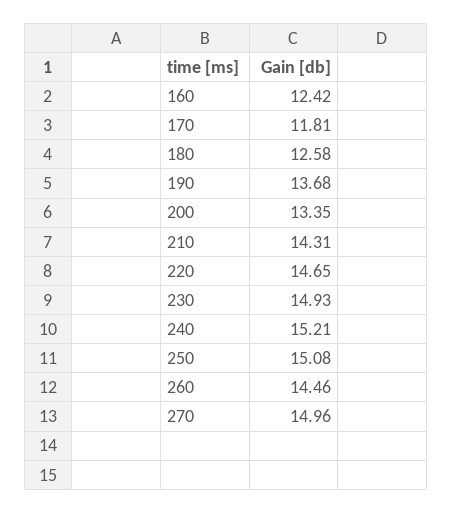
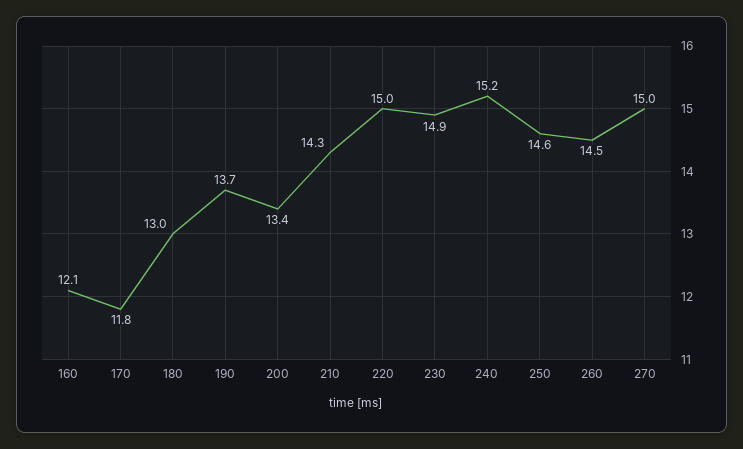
  {
-   "160": 12.42,
+   "160": 12.1,
    "170": 11.81,
-   "180": 12.58,
+   "180": 13,
    "190": 13.68,
    "200": 13.35,
    "210": 14.31,
-   "220": 14.65,
+   "220": 15,
    "230": 14.93,
    "240": 15.21,
-   "250": 15.08,
+   "250": 14.6,
    "260": 14.46,
    "270": 14.96
  }

